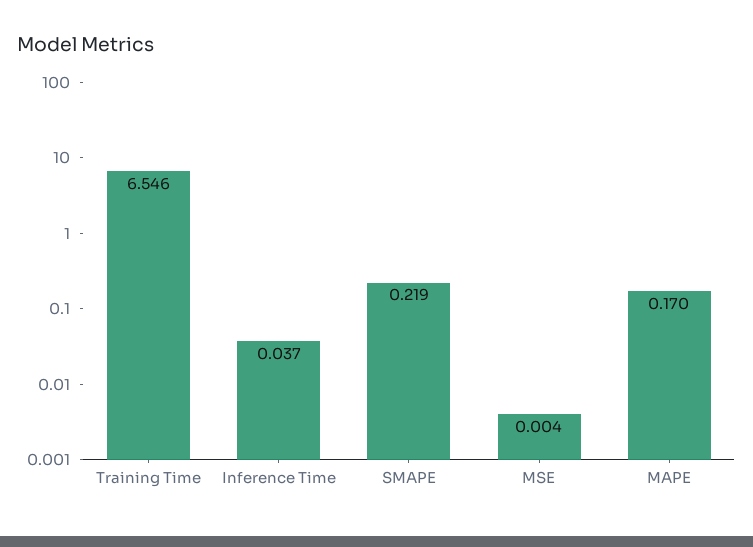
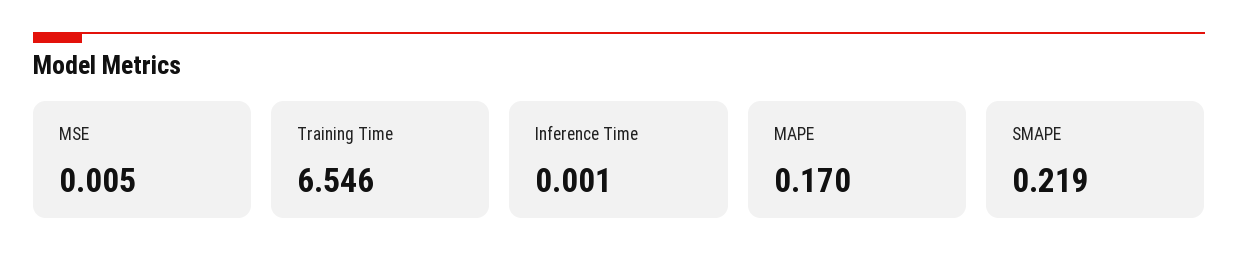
  {
    "Training Time": 6.546,
-   "Inference Time": 0.037,
+   "Inference Time": 0.001,
    "SMAPE": 0.219,
-   "MSE": 0.004,
+   "MSE": 0.005,
    "MAPE": 0.17
  }

